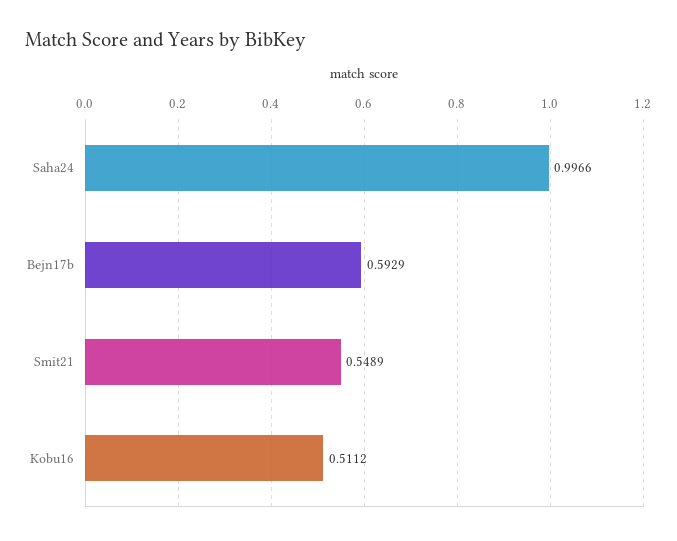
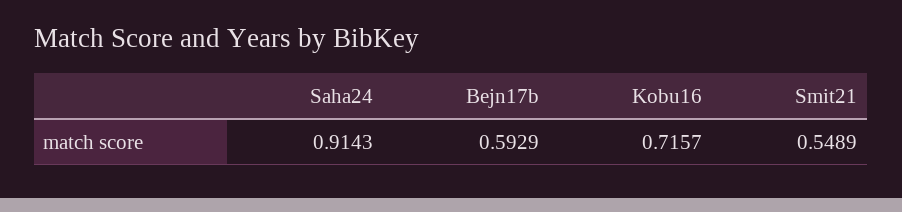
  {
-   "Saha24": 0.9966,
+   "Saha24": 0.9143,
    "Bejn17b": 0.5929,
    "Smit21": 0.5489,
-   "Kobu16": 0.5112
+   "Kobu16": 0.7157
  }

